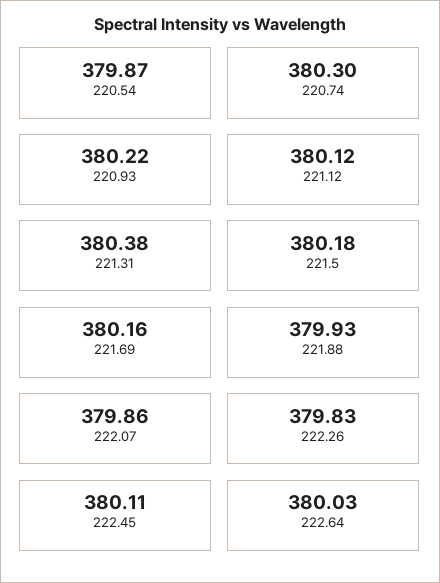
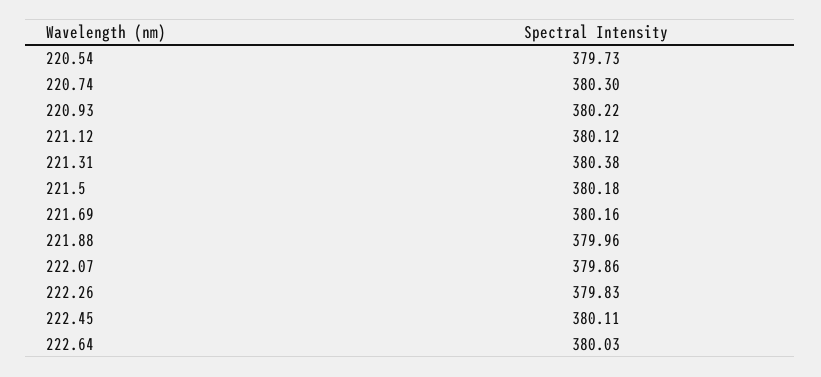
  {
-   "220.54": 379.87,
+   "220.54": 379.73,
    "220.74": 380.3,
    "220.93": 380.22,
    "221.12": 380.12,
    "221.31": 380.38,
    "221.5": 380.18,
    "221.69": 380.16,
-   "221.88": 379.93,
+   "221.88": 379.96,
    "222.07": 379.86,
    "222.26": 379.83,
    "222.45": 380.11,
    "222.64": 380.03
  }

